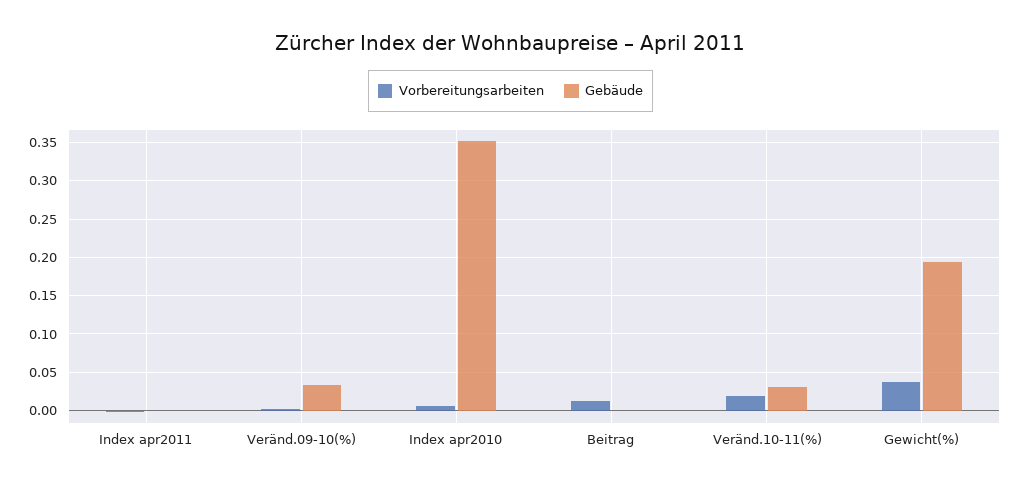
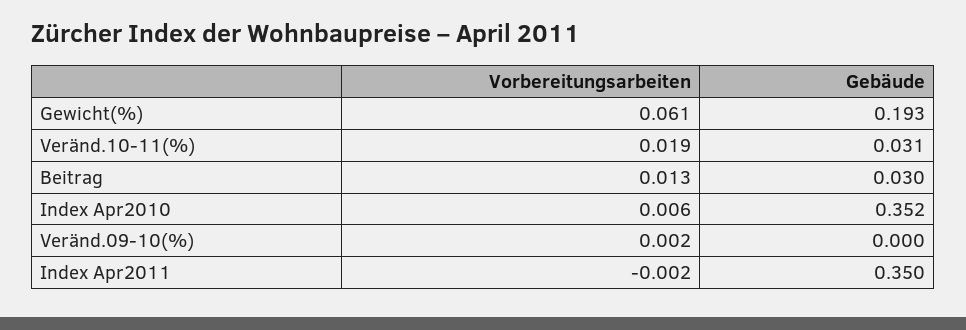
  {
    "Vorbereitungsarbeiten": {
      "Index apr2011": -0.002,
      "Veränd.09-10(%)": 0.002,
      "Index apr2010": 0.006,
      "Beitrag": 0.013,
      "Veränd.10-11(%)": 0.019,
-     "Gewicht(%)": 0.04
+     "Gewicht(%)": 0.061
    },
    "Gebäude": {
-     "Index apr2011": 0,
+     "Index apr2011": 0.35,
-     "Veränd.09-10(%)": 0.03,
+     "Veränd.09-10(%)": 0,
      "Index apr2010": 0.352,
-     "Beitrag": 0,
+     "Beitrag": 0.03,
      "Veränd.10-11(%)": 0.031,
      "Gewicht(%)": 0.193
    }
  }

